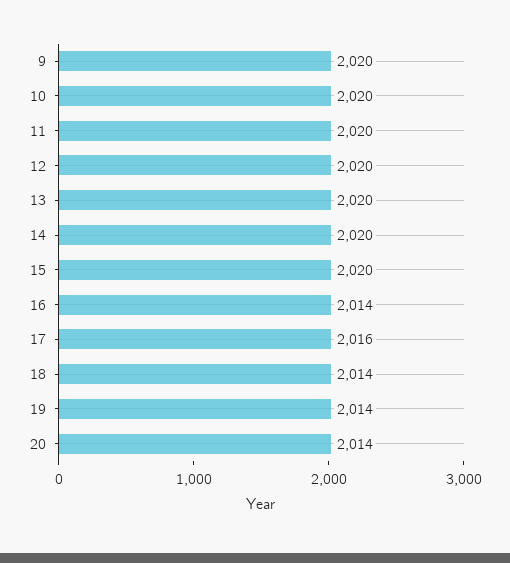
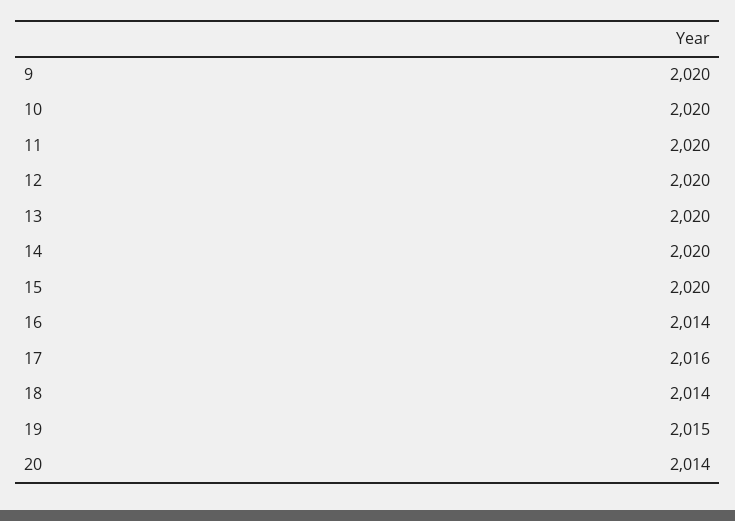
  {
    "9": 2020,
    "10": 2020,
    "11": 2020,
    "12": 2020,
    "13": 2020,
    "14": 2020,
    "15": 2020,
    "16": 2014,
    "17": 2016,
    "18": 2014,
-   "19": 2014,
+   "19": 2015,
    "20": 2014
  }

